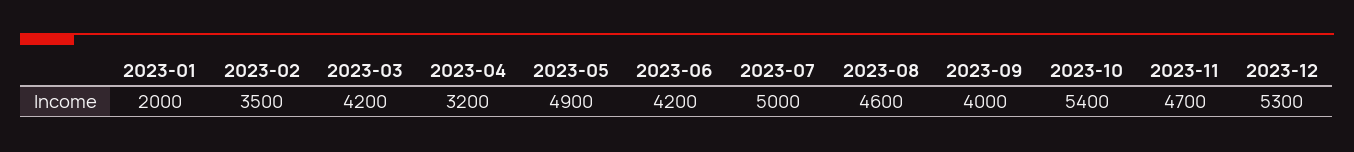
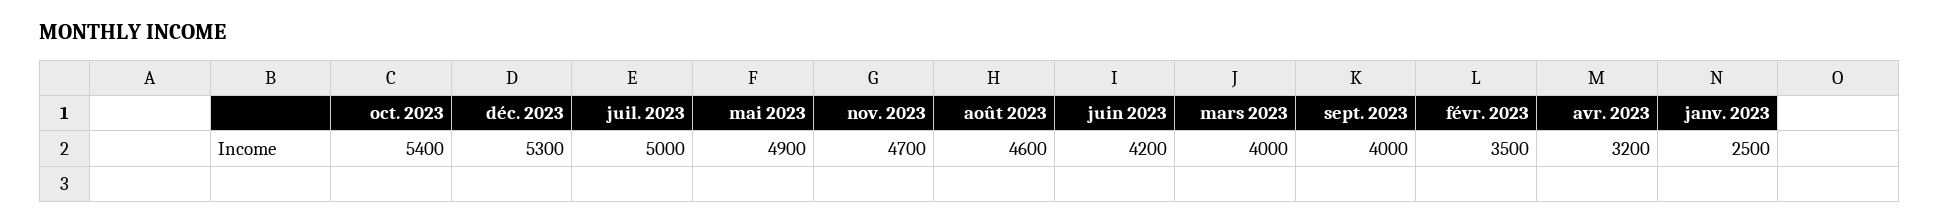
  {
-   "2023-01": 2000,
+   "2023-01": 2500,
    "2023-02": 3500,
-   "2023-03": 4200,
+   "2023-03": 4000,
    "2023-04": 3200,
    "2023-05": 4900,
    "2023-06": 4200,
    "2023-07": 5000,
    "2023-08": 4600,
    "2023-09": 4000,
    "2023-10": 5400,
    "2023-11": 4700,
    "2023-12": 5300
  }

